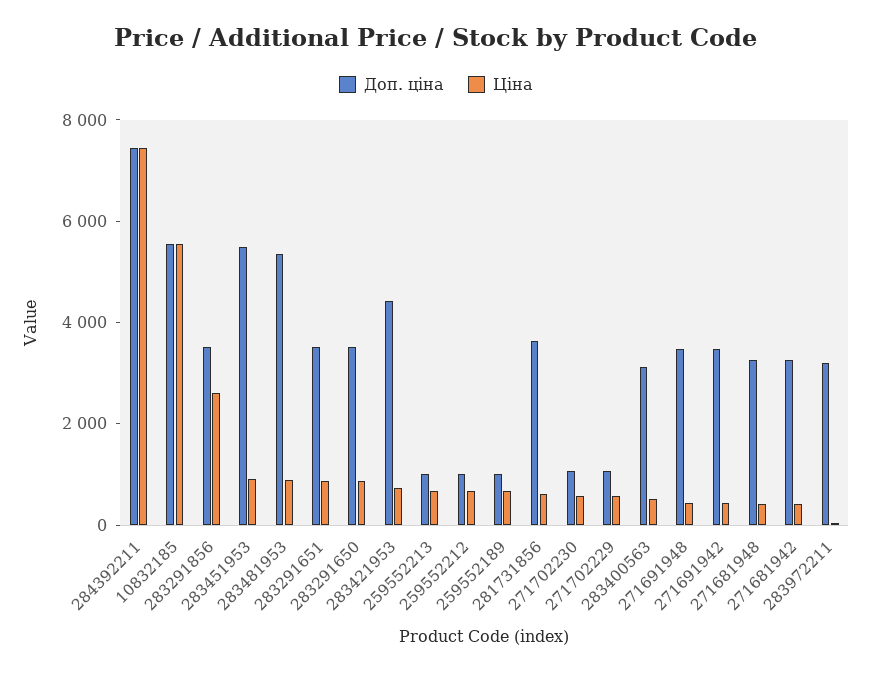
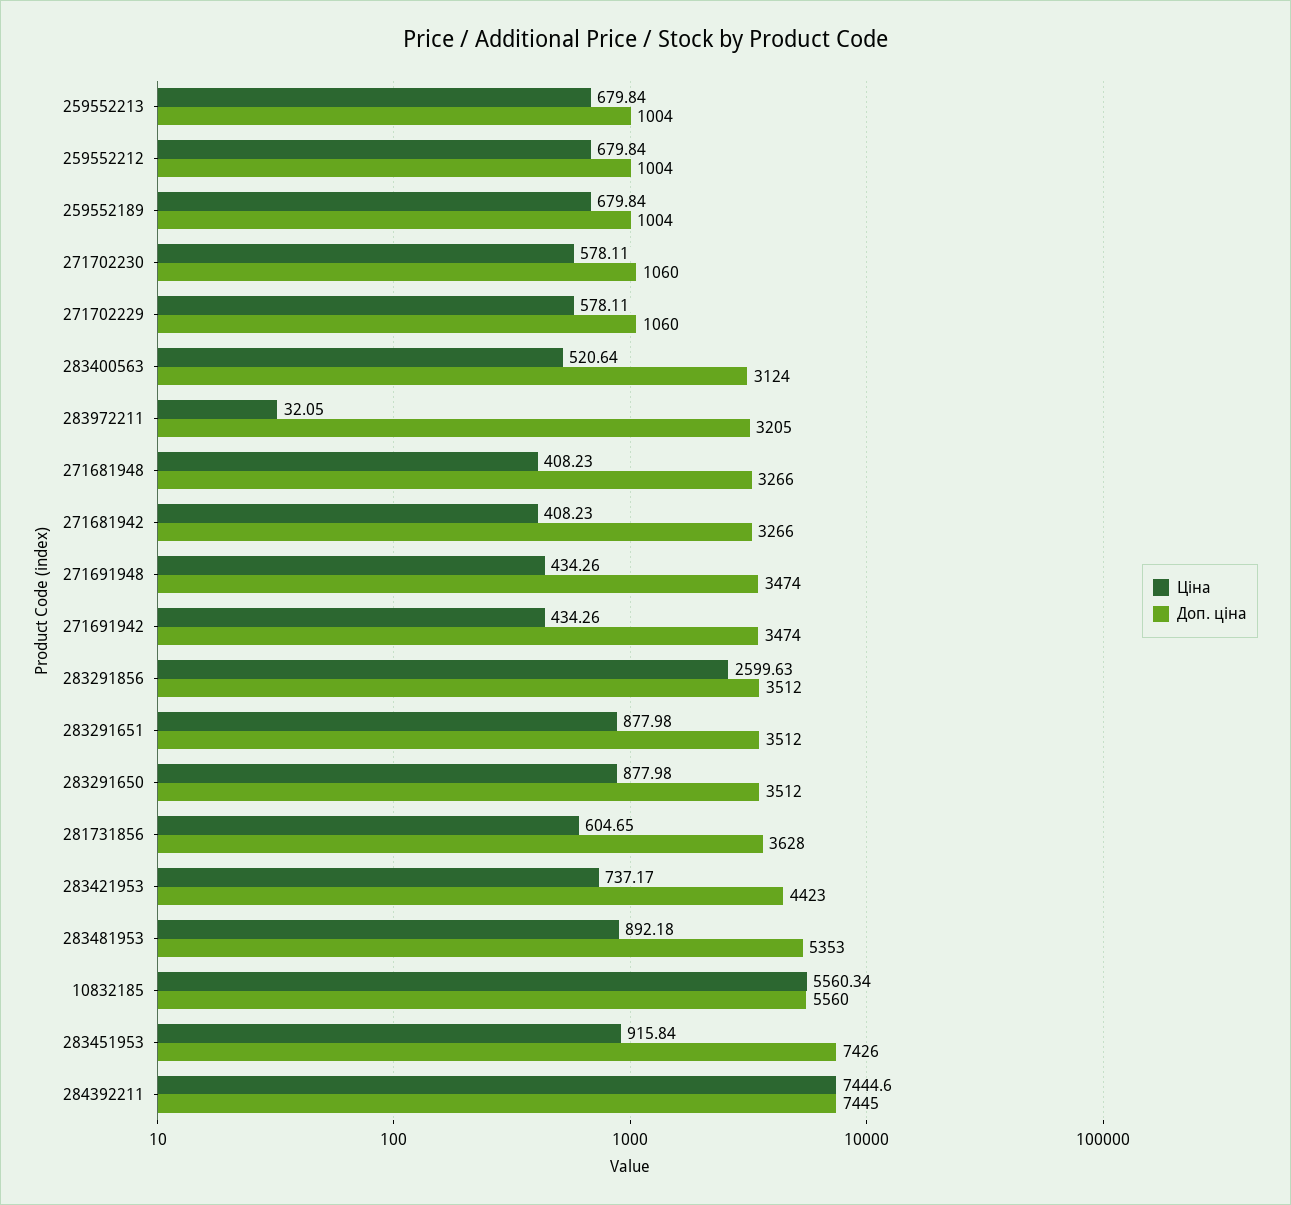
  {
    "Доп. ціна": {
      "284392211": 7445,
      "10832185": 5560,
      "283291856": 3512,
-     "283451953": 5500,
+     "283451953": 7426,
      "283481953": 5353,
      "283291651": 3512,
      "283291650": 3512,
      "283421953": 4423,
      "259552213": 1004,
      "259552212": 1004,
      "259552189": 1004,
      "281731856": 3628,
      "271702230": 1060,
      "271702229": 1060,
      "283400563": 3124,
      "271691948": 3474,
      "271691942": 3474,
      "271681948": 3266,
      "271681942": 3266,
      "283972211": 3205
    },
    "Ціна": {
      "284392211": 7444.6,
      "10832185": 5560.34,
      "283291856": 2599.63,
      "283451953": 915.84,
      "283481953": 892.18,
      "283291651": 877.98,
      "283291650": 877.98,
      "283421953": 737.17,
      "259552213": 679.84,
      "259552212": 679.84,
      "259552189": 679.84,
      "281731856": 604.65,
      "271702230": 578.11,
      "271702229": 578.11,
      "283400563": 520.64,
      "271691948": 434.26,
      "271691942": 434.26,
      "271681948": 408.23,
      "271681942": 408.23,
      "283972211": 32.05
    }
  }

